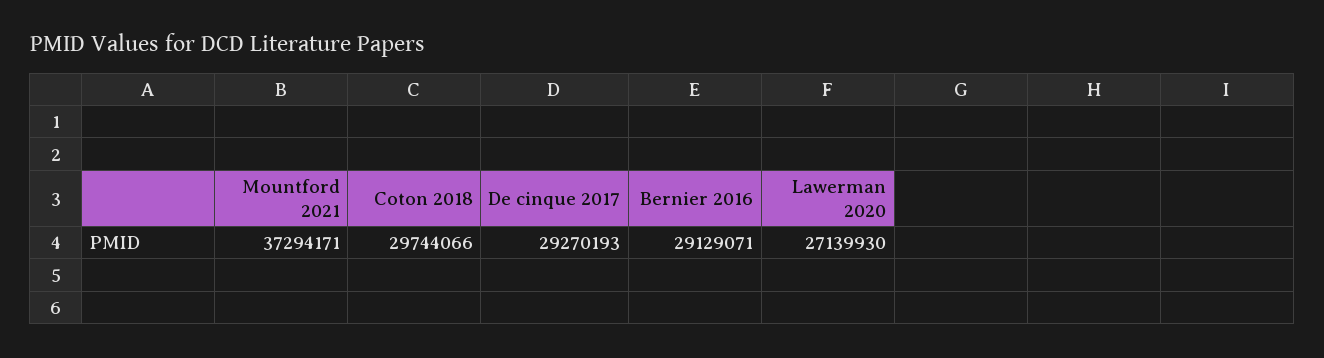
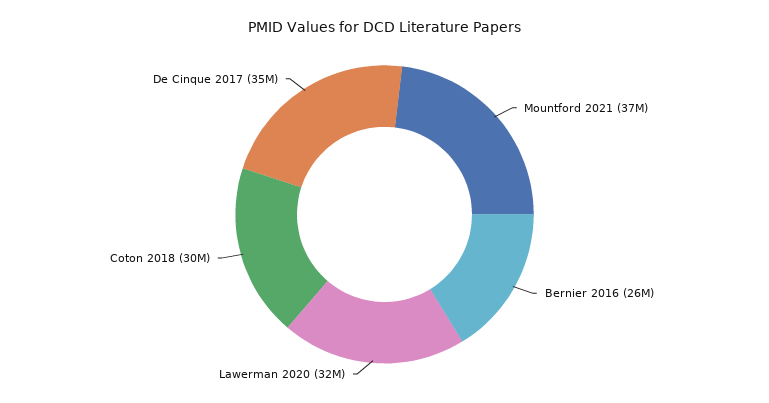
  {
    "Mountford 2021": 37294171,
    "Coton 2018": 29744066,
-   "De cinque 2017": 29270193,
+   "De cinque 2017": 35000000,
-   "Bernier 2016": 29129071,
+   "Bernier 2016": 26000000,
-   "Lawerman 2020": 27139930
+   "Lawerman 2020": 32000000
  }

